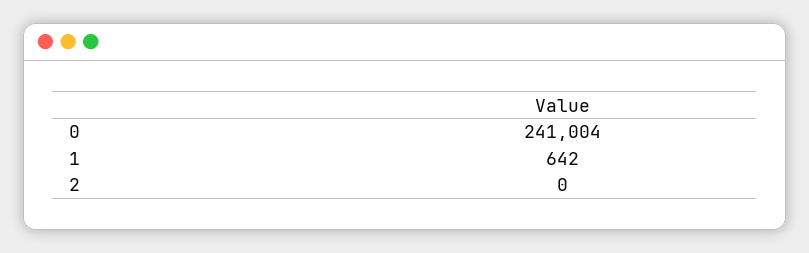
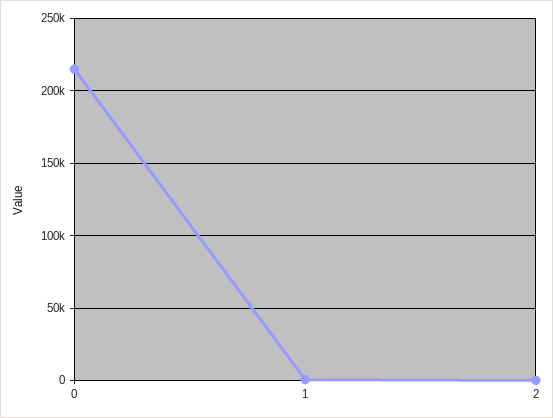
  {
-   "0": 241004,
+   "0": 215000,
    "1": 642,
    "2": 0
  }

